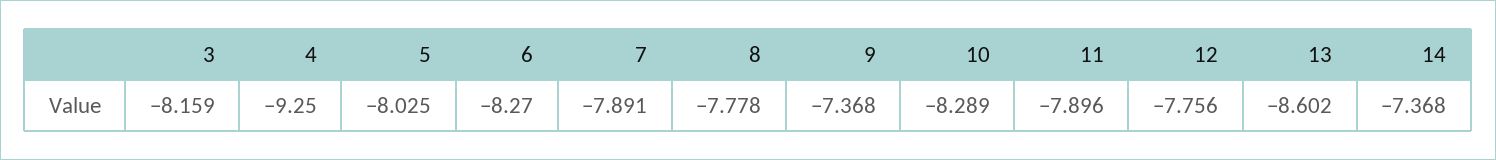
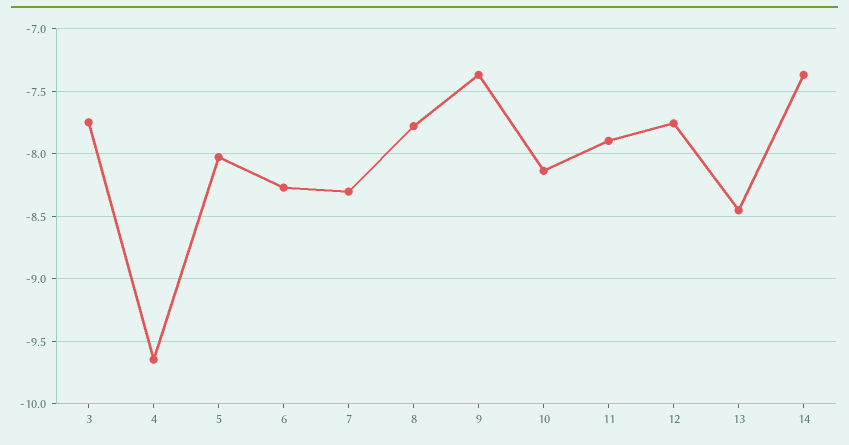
  {
-   "3": -8.159,
+   "3": -7.75,
-   "4": -9.25,
+   "4": -9.65,
    "5": -8.025,
    "6": -8.27,
-   "7": -7.891,
+   "7": -8.3,
    "8": -7.778,
    "9": -7.368,
-   "10": -8.289,
+   "10": -8.15,
    "11": -7.896,
    "12": -7.756,
-   "13": -8.602,
+   "13": -8.45,
    "14": -7.368
  }

